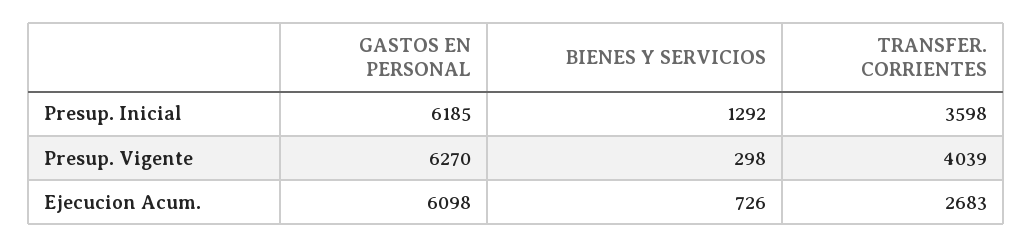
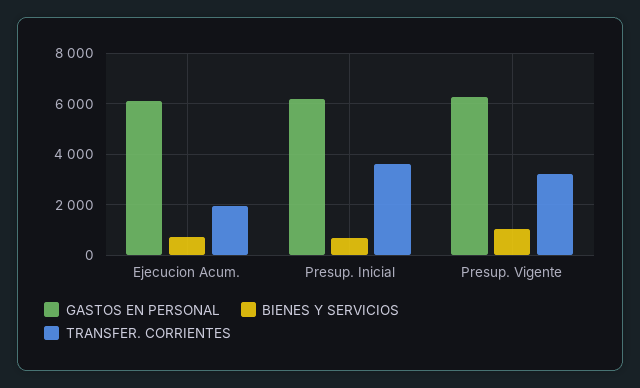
  {
    "GASTOS EN PERSONAL": {
      "Presup. Inicial": 6185,
      "Presup. Vigente": 6270,
      "Ejecucion Acum.": 6098
    },
    "BIENES Y SERVICIOS": {
-     "Presup. Inicial": 1292,
+     "Presup. Inicial": 750,
-     "Presup. Vigente": 298,
+     "Presup. Vigente": 1000,
      "Ejecucion Acum.": 726
    },
    "TRANSFER. CORRIENTES": {
      "Presup. Inicial": 3598,
-     "Presup. Vigente": 4039,
+     "Presup. Vigente": 3250,
-     "Ejecucion Acum.": 2683
+     "Ejecucion Acum.": 2000
    }
  }

